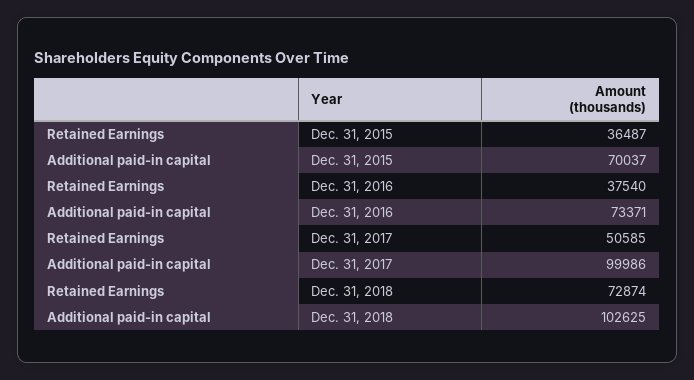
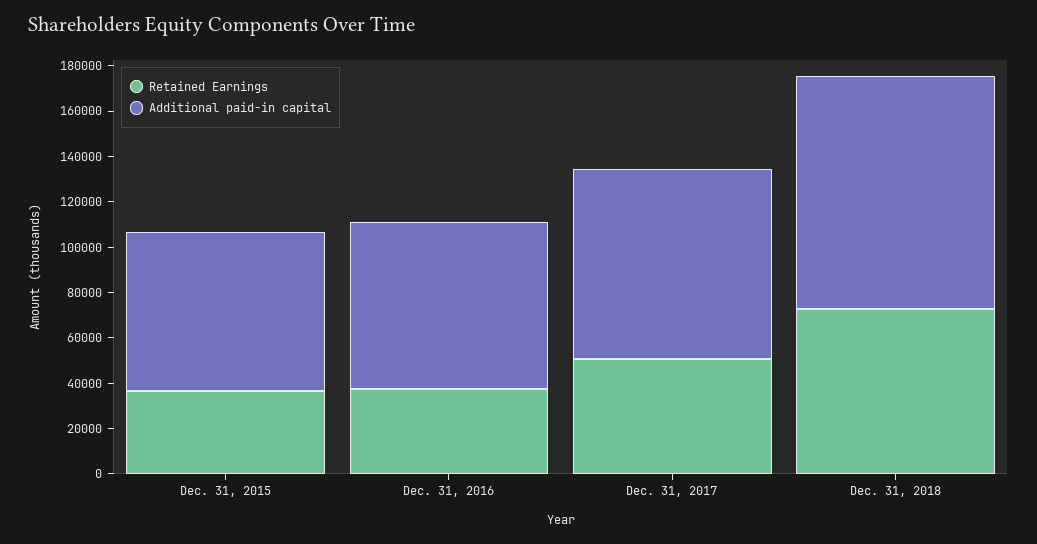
  {
    "Retained Earnings": {
      "Dec. 31, 2015": 36487,
      "Dec. 31, 2016": 37540,
      "Dec. 31, 2017": 50585,
      "Dec. 31, 2018": 72874
    },
    "Additional paid-in capital": {
      "Dec. 31, 2015": 70037,
      "Dec. 31, 2016": 73371,
-     "Dec. 31, 2017": 99986,
+     "Dec. 31, 2017": 85000,
      "Dec. 31, 2018": 102625
    }
  }

